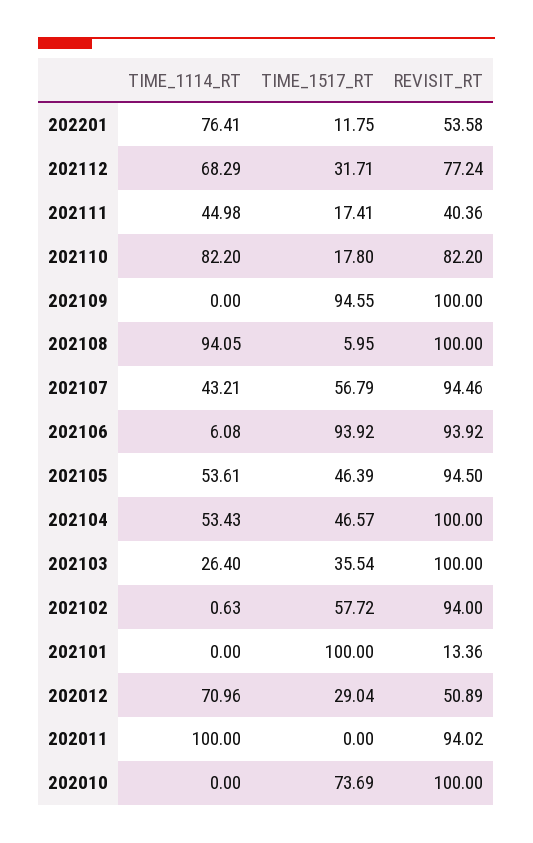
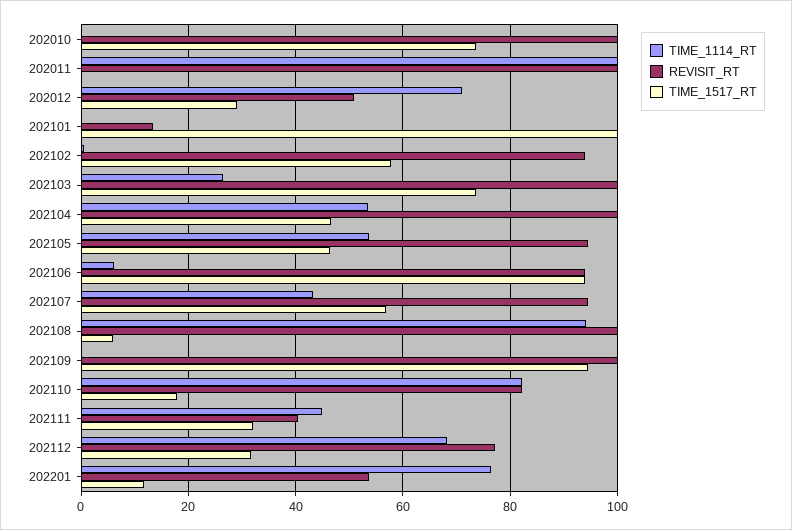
  {
    "TIME_1114_RT": {
      "202201": 76.41,
      "202112": 68.29,
      "202111": 44.98,
      "202110": 82.2,
      "202109": 0,
      "202108": 94.05,
      "202107": 43.21,
      "202106": 6.08,
      "202105": 53.61,
      "202104": 53.43,
      "202103": 26.4,
      "202102": 0.63,
      "202101": 0,
      "202012": 70.96,
      "202011": 100,
      "202010": 0
    },
    "TIME_1517_RT": {
      "202201": 11.75,
      "202112": 31.71,
-     "202111": 17.41,
+     "202111": 32,
      "202110": 17.8,
      "202109": 94.55,
      "202108": 5.95,
      "202107": 56.79,
      "202106": 93.92,
      "202105": 46.39,
      "202104": 46.57,
-     "202103": 35.54,
+     "202103": 74,
      "202102": 57.72,
      "202101": 100,
      "202012": 29.04,
      "202011": 0,
      "202010": 73.69
    },
    "REVISIT_RT": {
      "202201": 53.58,
      "202112": 77.24,
      "202111": 40.36,
      "202110": 82.2,
      "202109": 100,
      "202108": 100,
      "202107": 94.46,
      "202106": 93.92,
      "202105": 94.5,
      "202104": 100,
      "202103": 100,
      "202102": 94,
      "202101": 13.36,
      "202012": 50.89,
-     "202011": 94.02,
+     "202011": 100,
      "202010": 100
    }
  }

